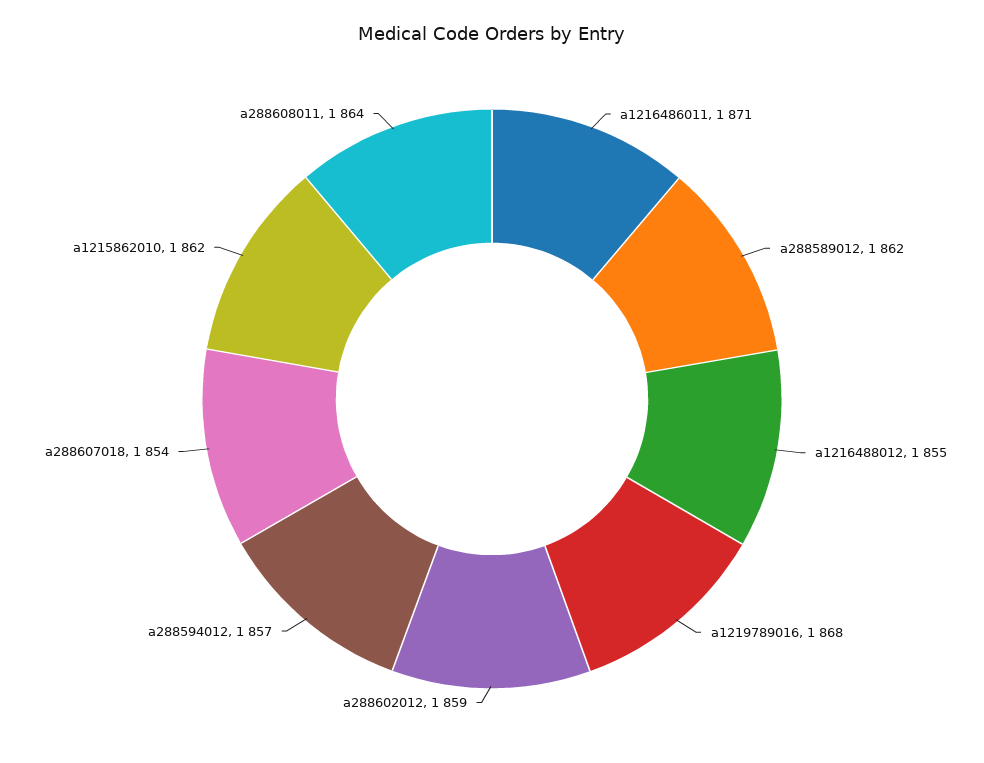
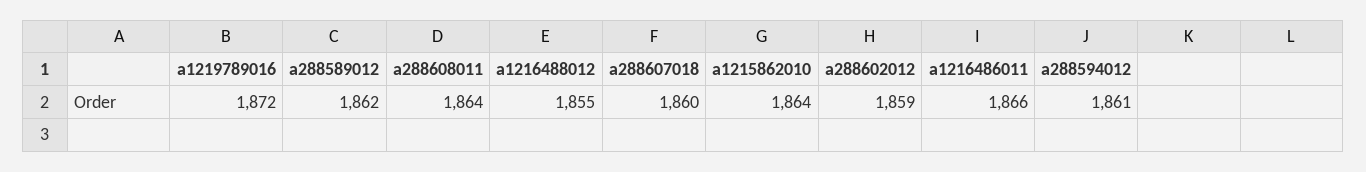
  {
-   "a1216486011": 1871,
+   "a1216486011": 1866,
    "a288589012": 1862,
    "a1216488012": 1855,
-   "a1219789016": 1868,
+   "a1219789016": 1872,
    "a288602012": 1859,
-   "a288594012": 1857,
+   "a288594012": 1861,
-   "a288607018": 1854,
+   "a288607018": 1860,
-   "a1215862010": 1862,
+   "a1215862010": 1864,
    "a288608011": 1864
  }

